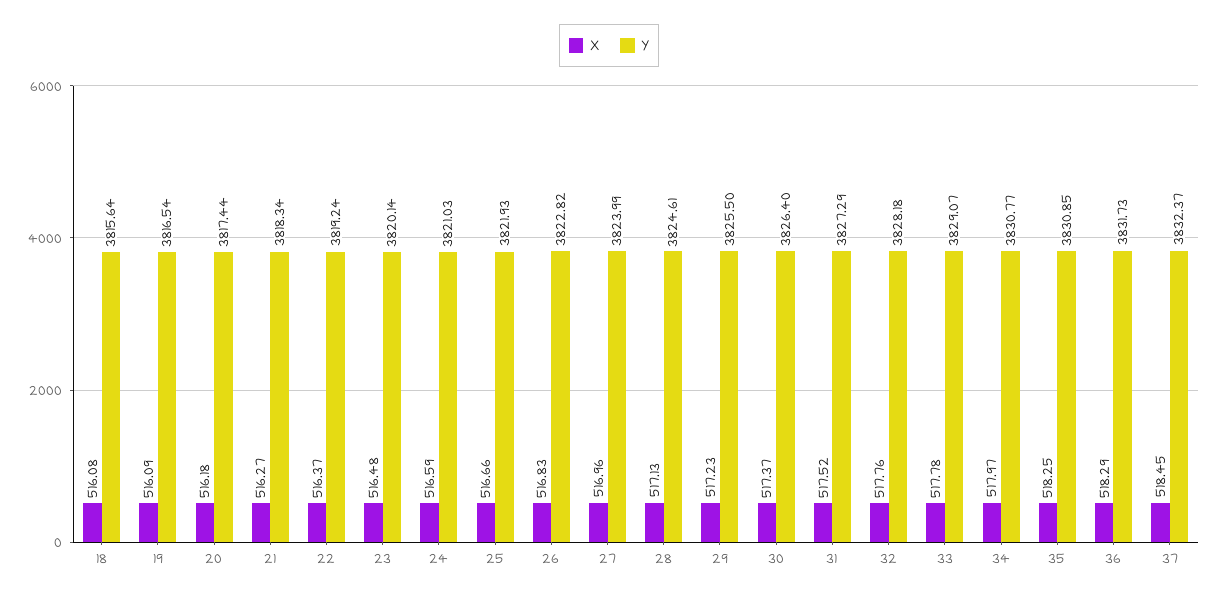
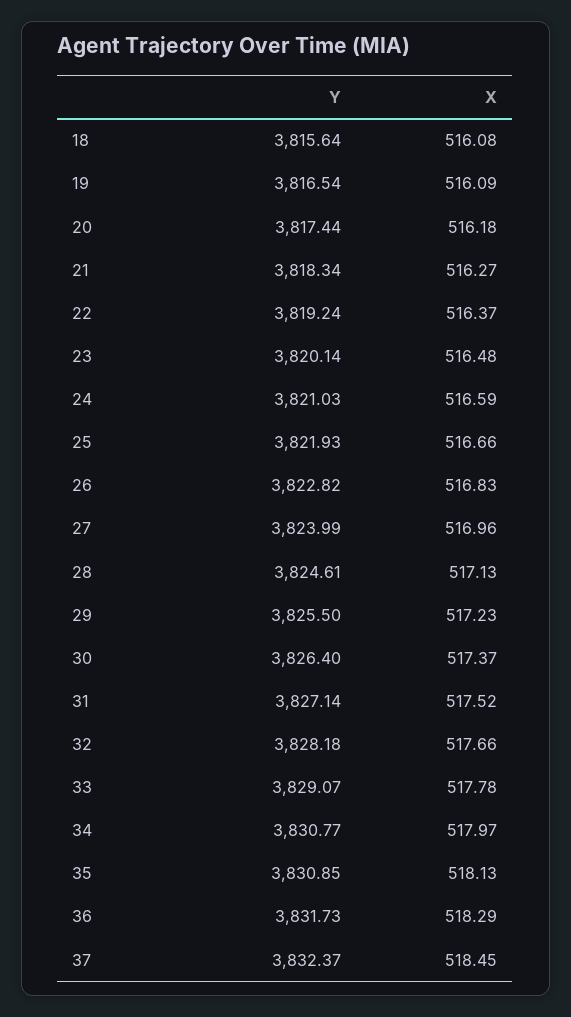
  {
    "X": {
      "18": 516.08,
      "19": 516.09,
      "20": 516.18,
      "21": 516.27,
      "22": 516.37,
      "23": 516.48,
      "24": 516.59,
      "25": 516.66,
      "26": 516.83,
      "27": 516.96,
      "28": 517.13,
      "29": 517.23,
      "30": 517.37,
      "31": 517.52,
-     "32": 517.76,
+     "32": 517.66,
      "33": 517.78,
      "34": 517.97,
-     "35": 518.25,
+     "35": 518.13,
      "36": 518.29,
      "37": 518.45
    },
    "Y": {
      "18": 3815.64,
      "19": 3816.54,
      "20": 3817.44,
      "21": 3818.34,
      "22": 3819.24,
      "23": 3820.14,
      "24": 3821.03,
      "25": 3821.93,
      "26": 3822.82,
      "27": 3823.99,
      "28": 3824.61,
      "29": 3825.5,
      "30": 3826.4,
-     "31": 3827.29,
+     "31": 3827.14,
      "32": 3828.18,
      "33": 3829.07,
      "34": 3830.77,
      "35": 3830.85,
      "36": 3831.73,
      "37": 3832.37
    }
  }

